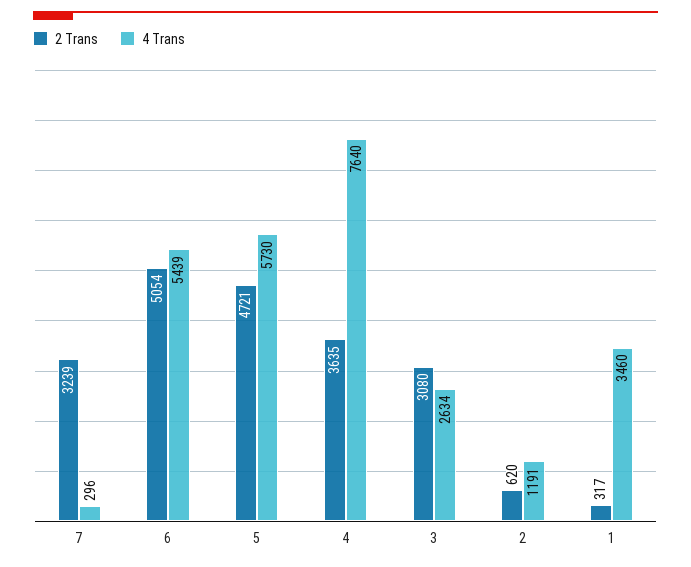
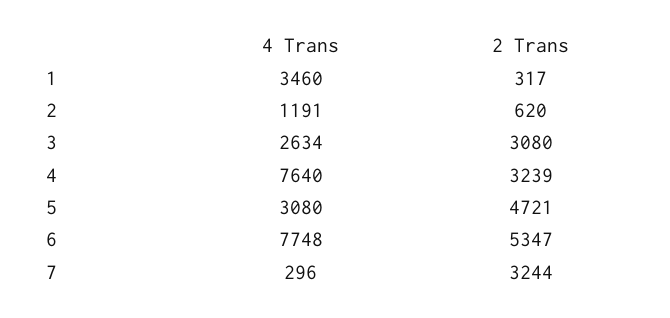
  {
    "2 Trans": {
-     "7": 3239,
+     "7": 3244,
-     "6": 5054,
+     "6": 5347,
      "5": 4721,
-     "4": 3635,
+     "4": 3239,
      "3": 3080,
      "2": 620,
      "1": 317
    },
    "4 Trans": {
      "7": 296,
-     "6": 5439,
+     "6": 7748,
-     "5": 5730,
+     "5": 3080,
      "4": 7640,
      "3": 2634,
      "2": 1191,
      "1": 3460
    }
  }

